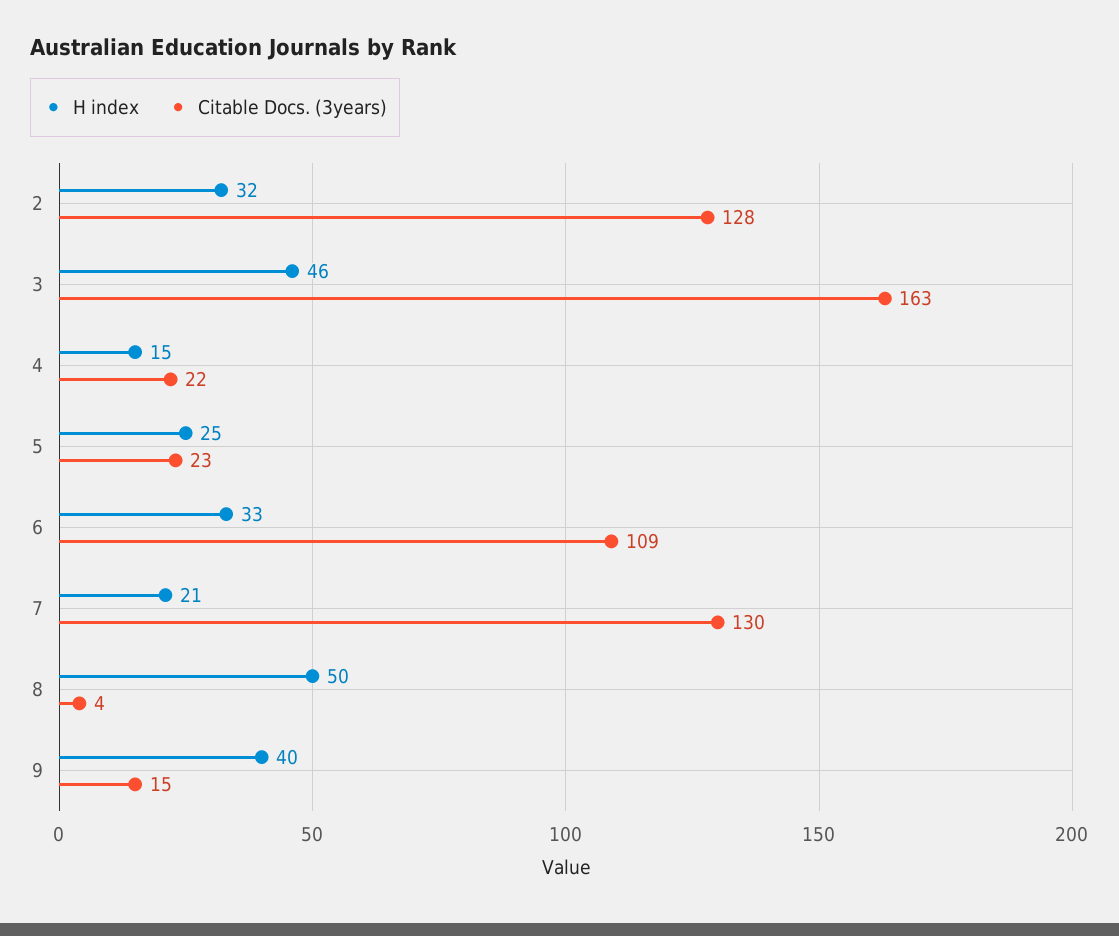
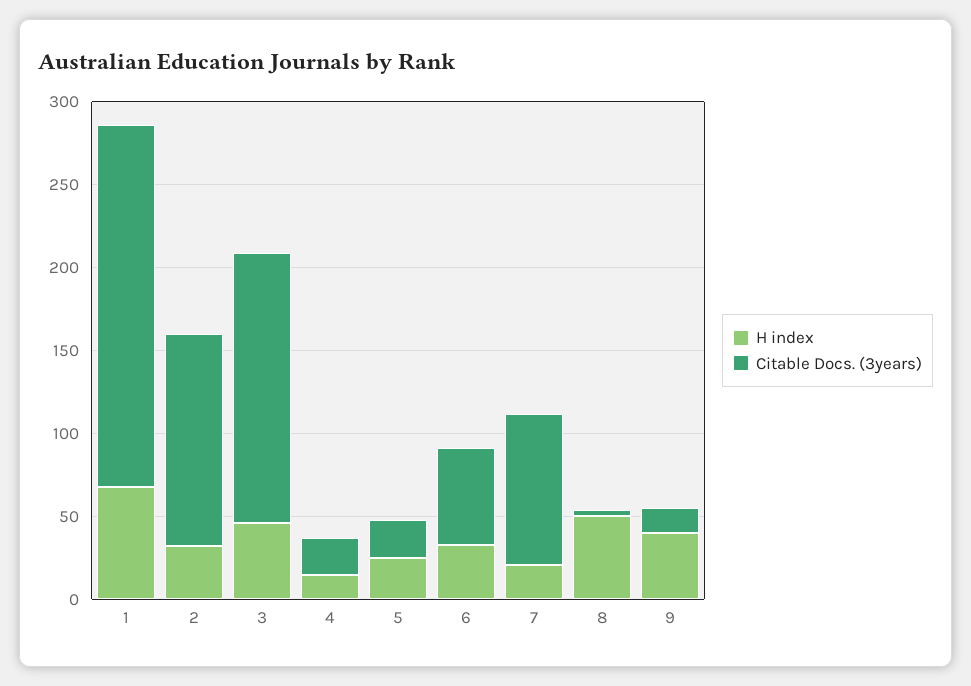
  {
    "H index": {
      "2": 32,
      "3": 46,
      "4": 15,
      "5": 25,
      "6": 33,
      "7": 21,
      "8": 50,
-     "9": 40
+     "9": 40,
+     "1": 70
    },
    "Citable Docs. (3years)": {
      "2": 128,
      "3": 163,
      "4": 22,
      "5": 23,
-     "6": 109,
+     "6": 60,
-     "7": 130,
+     "7": 90,
      "8": 4,
-     "9": 15
+     "9": 15,
+     "1": 220
    }
  }

